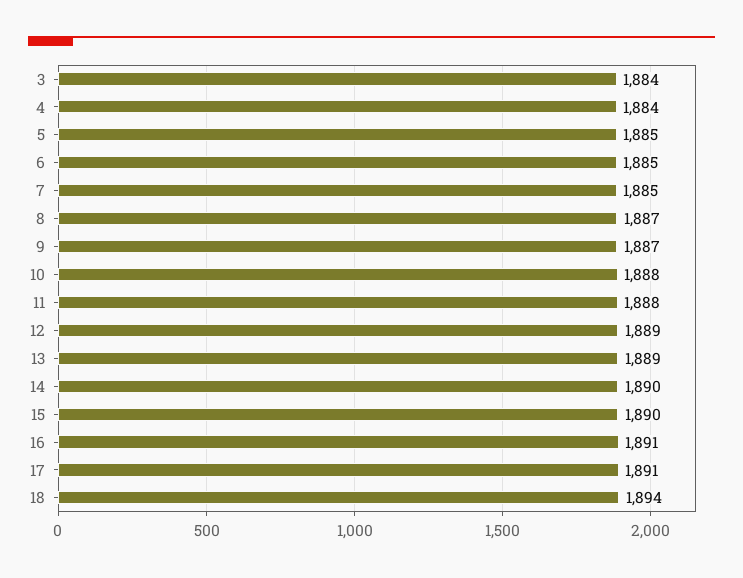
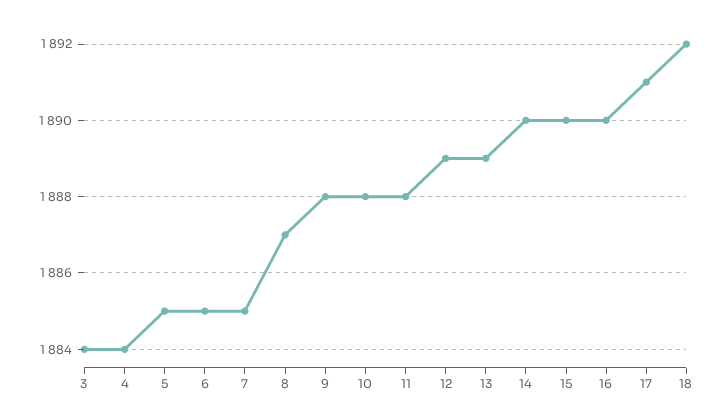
  {
    "3": 1884,
    "4": 1884,
    "5": 1885,
    "6": 1885,
    "7": 1885,
    "8": 1887,
-   "9": 1887,
+   "9": 1888,
    "10": 1888,
    "11": 1888,
    "12": 1889,
    "13": 1889,
    "14": 1890,
    "15": 1890,
-   "16": 1891,
+   "16": 1890,
    "17": 1891,
-   "18": 1894
+   "18": 1892
  }

